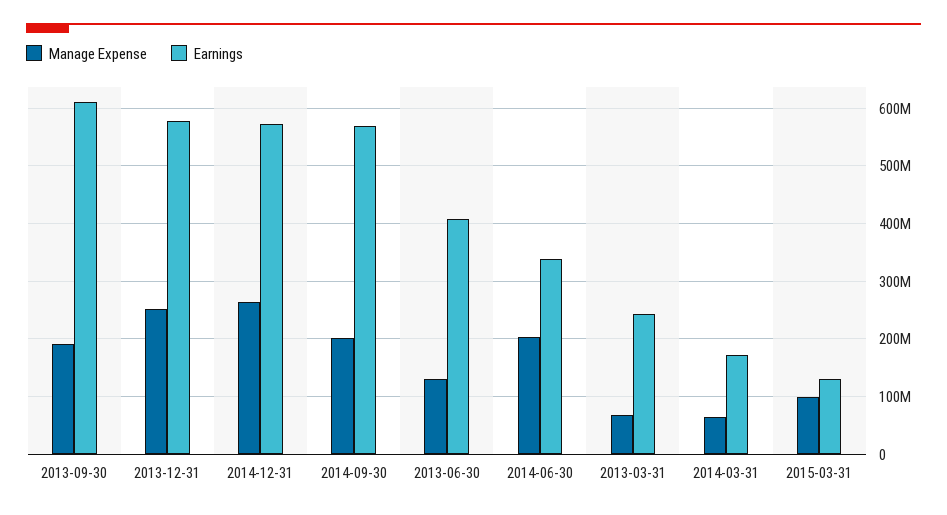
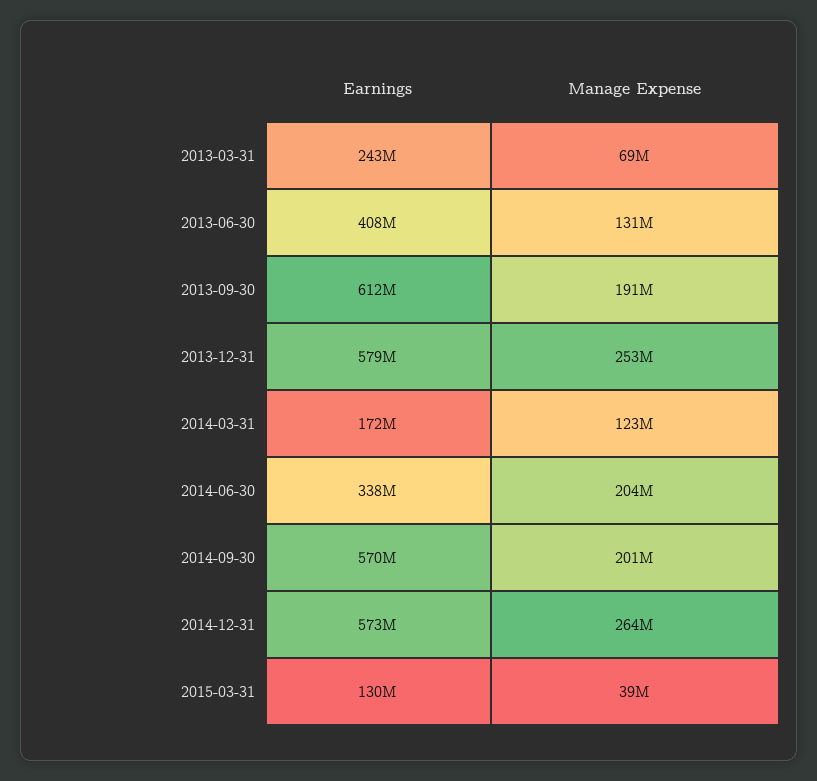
  {
    "Manage Expense": {
      "2013-09-30": 191000000,
      "2013-12-31": 253000000,
      "2014-12-31": 264000000,
      "2014-09-30": 201000000,
      "2013-06-30": 131000000,
      "2014-06-30": 204000000,
      "2013-03-31": 69000000,
-     "2014-03-31": 60000000,
+     "2014-03-31": 123000000,
-     "2015-03-31": 100000000
+     "2015-03-31": 39000000
    },
    "Earnings": {
      "2013-09-30": 612000000,
      "2013-12-31": 579000000,
      "2014-12-31": 573000000,
      "2014-09-30": 570000000,
      "2013-06-30": 408000000,
      "2014-06-30": 338000000,
      "2013-03-31": 243000000,
      "2014-03-31": 172000000,
      "2015-03-31": 130000000
    }
  }

